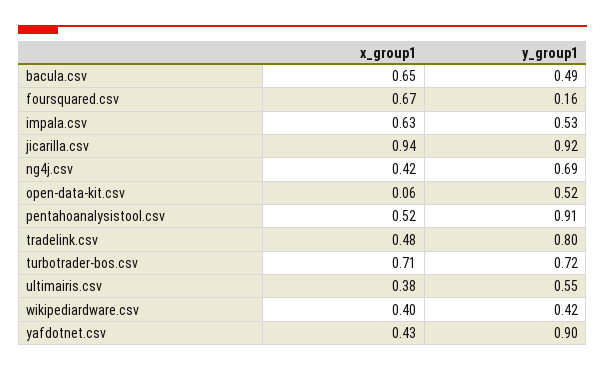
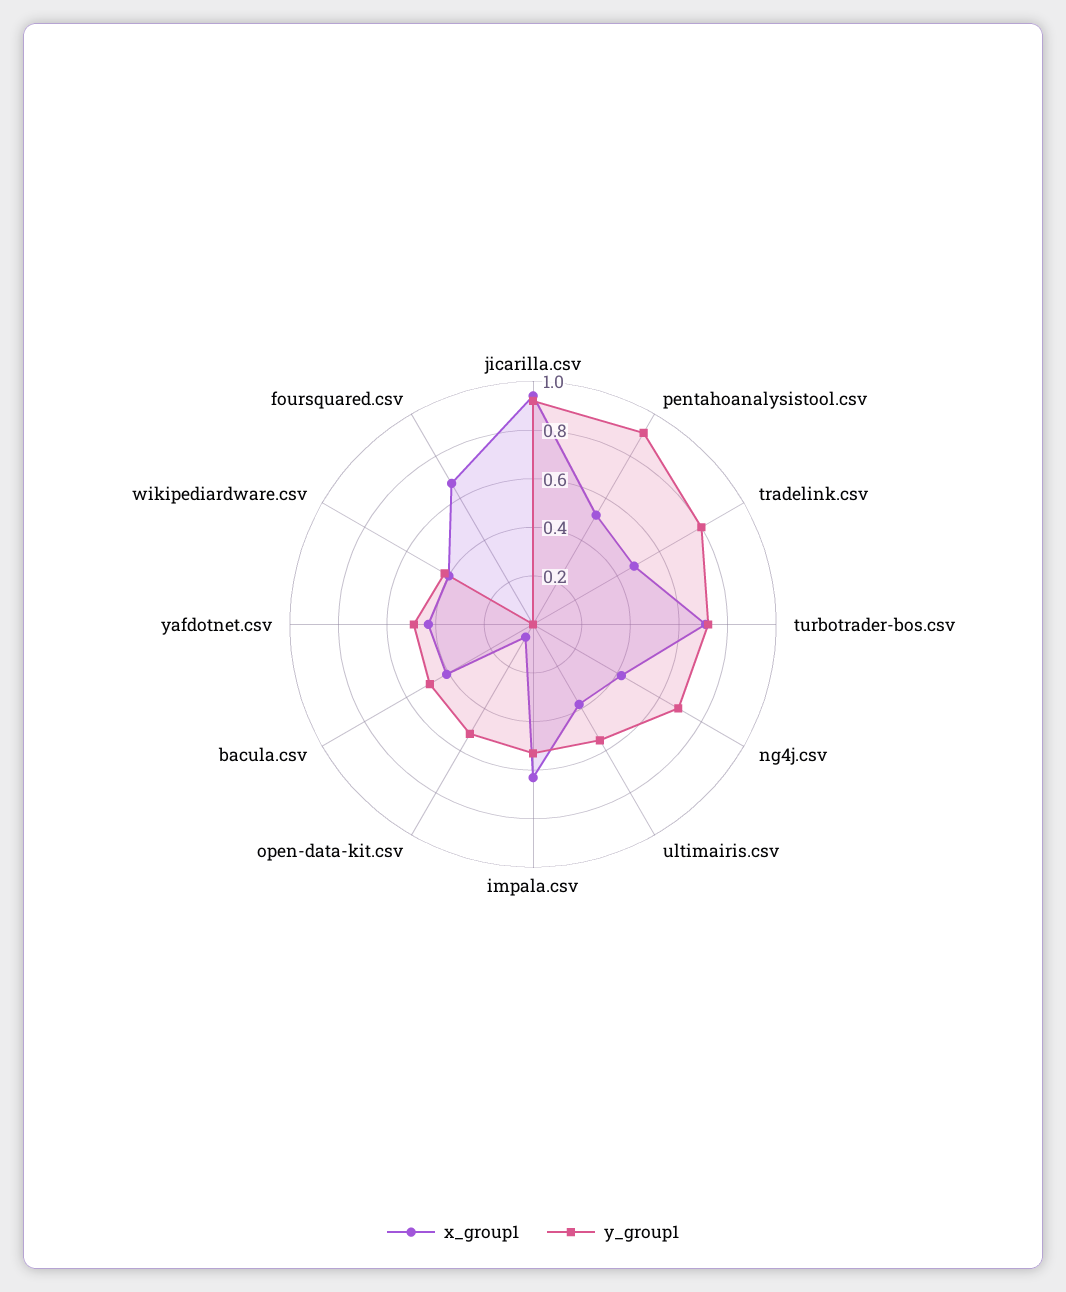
  {
    "x_group1": {
-     "bacula.csv": 0.65,
+     "bacula.csv": 0.4,
      "foursquared.csv": 0.67,
      "impala.csv": 0.63,
      "jicarilla.csv": 0.94,
      "ng4j.csv": 0.42,
      "open-data-kit.csv": 0.06,
      "pentahoanalysistool.csv": 0.52,
      "tradelink.csv": 0.48,
      "turbotrader-bos.csv": 0.71,
      "ultimairis.csv": 0.38,
      "wikipediardware.csv": 0.4,
      "yafdotnet.csv": 0.43
    },
    "y_group1": {
      "bacula.csv": 0.49,
-     "foursquared.csv": 0.16,
+     "foursquared.csv": 0,
      "impala.csv": 0.53,
      "jicarilla.csv": 0.92,
      "ng4j.csv": 0.69,
      "open-data-kit.csv": 0.52,
      "pentahoanalysistool.csv": 0.91,
      "tradelink.csv": 0.8,
      "turbotrader-bos.csv": 0.72,
      "ultimairis.csv": 0.55,
      "wikipediardware.csv": 0.42,
-     "yafdotnet.csv": 0.9
+     "yafdotnet.csv": 0.5
    }
  }

